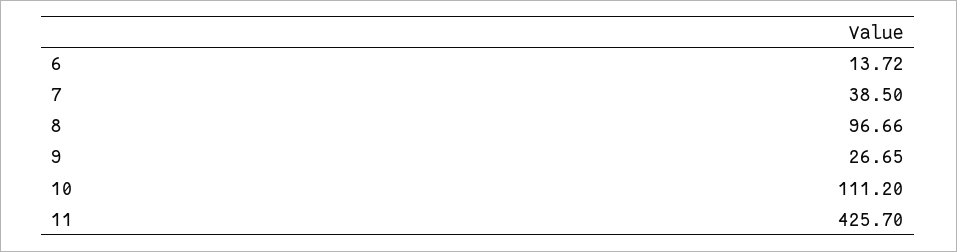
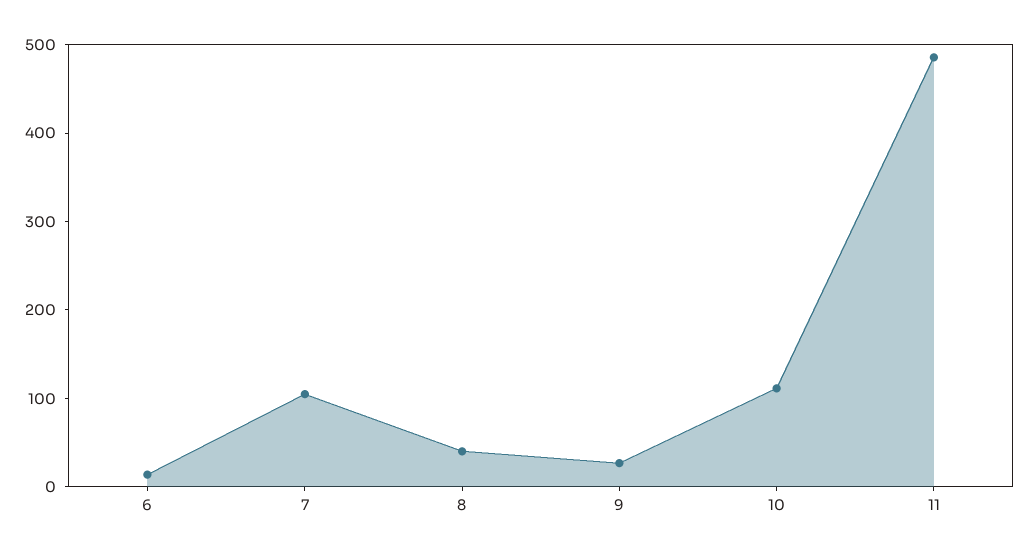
  {
    "6": 13.72,
-   "7": 38.5,
+   "7": 100,
-   "8": 96.66,
+   "8": 40,
    "9": 26.65,
    "10": 111.2,
-   "11": 425.7
+   "11": 480
  }

